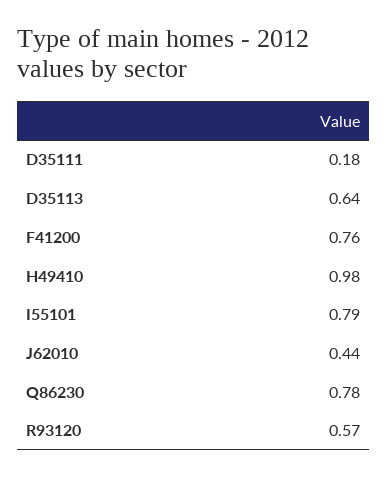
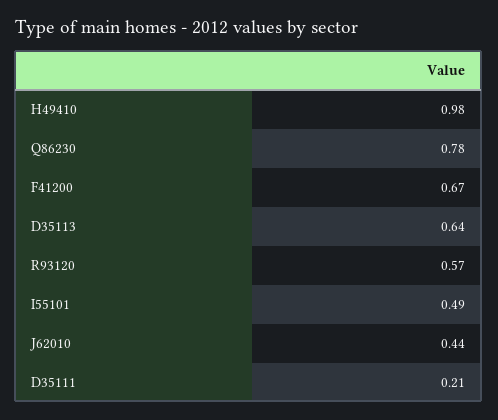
  {
-   "D35111": 0.18,
+   "D35111": 0.21,
    "D35113": 0.64,
-   "F41200": 0.76,
+   "F41200": 0.67,
    "H49410": 0.98,
-   "I55101": 0.79,
+   "I55101": 0.49,
    "J62010": 0.44,
    "Q86230": 0.78,
    "R93120": 0.57
  }

